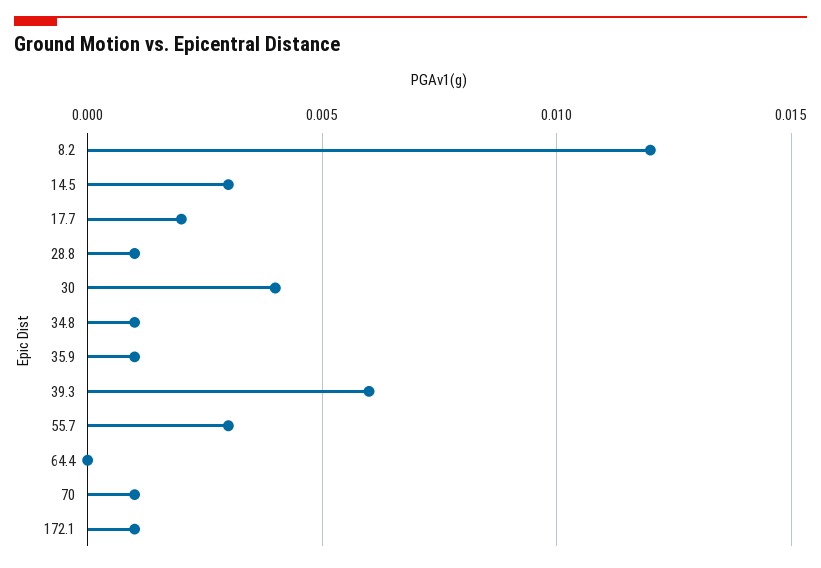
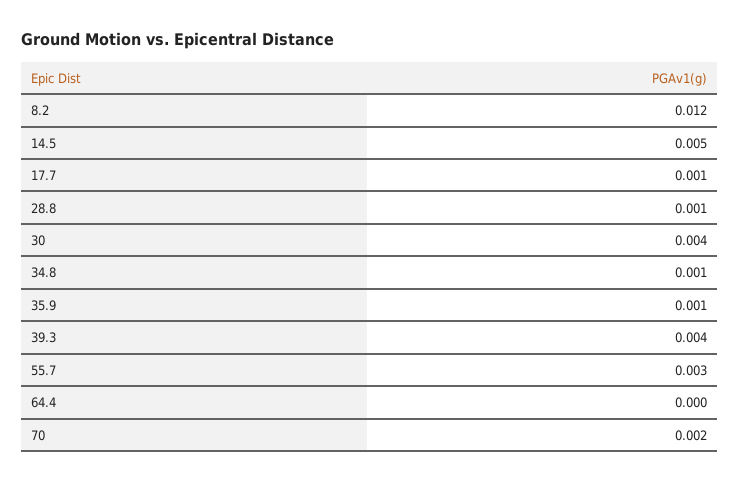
  {
    "8.2": 0.012,
-   "14.5": 0.003,
+   "14.5": 0.005,
-   "17.7": 0.002,
+   "17.7": 0.001,
    "28.8": 0.001,
    "30": 0.004,
    "34.8": 0.001,
    "35.9": 0.001,
-   "39.3": 0.006,
+   "39.3": 0.004,
    "55.7": 0.003,
    "64.4": 0,
-   "70": 0.001,
+   "70": 0.002
-   "172.1": 0.001
  }

